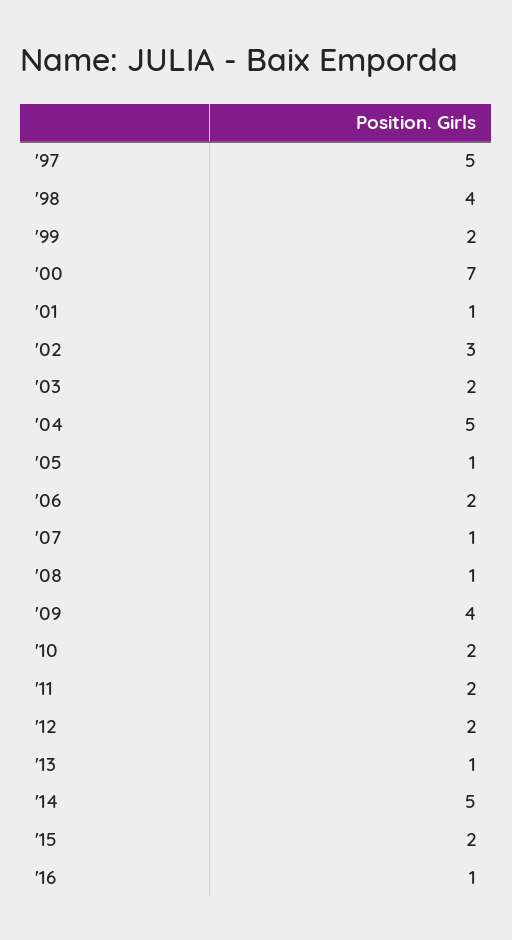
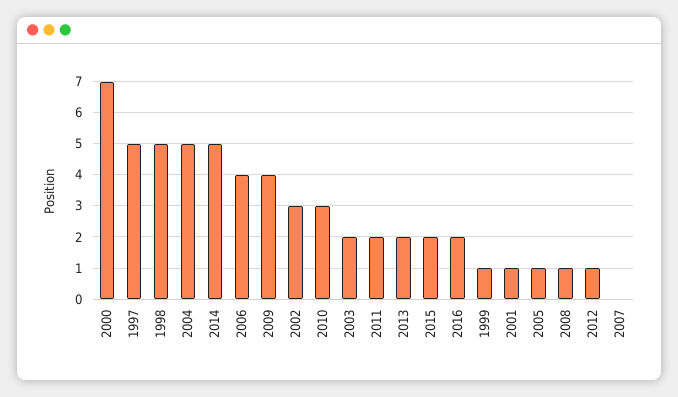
  {
    "'97": 5,
-   "'98": 4,
+   "'98": 5,
-   "'99": 2,
+   "'99": 1,
    "'00": 7,
    "'01": 1,
    "'02": 3,
    "'03": 2,
    "'04": 5,
    "'05": 1,
-   "'06": 2,
+   "'06": 4,
-   "'07": 1,
+   "'07": 0,
    "'08": 1,
    "'09": 4,
-   "'10": 2,
+   "'10": 3,
    "'11": 2,
-   "'12": 2,
+   "'12": 1,
-   "'13": 1,
+   "'13": 2,
    "'14": 5,
    "'15": 2,
-   "'16": 1
+   "'16": 2
  }

